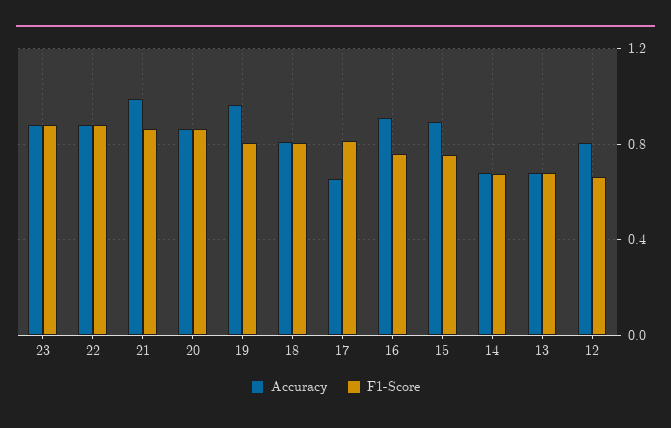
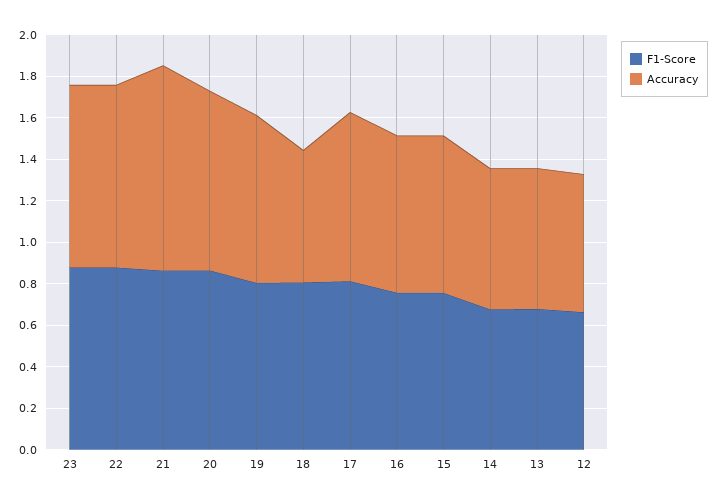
  {
    "Accuracy": {
      "23": 0.9,
      "22": 0.9,
      "21": 1,
      "20": 0.85,
-     "19": 0.95,
+     "19": 0.8,
-     "18": 0.8,
+     "18": 0.65,
-     "17": 0.65,
+     "17": 0.8,
-     "16": 0.9,
+     "16": 0.75,
-     "15": 0.9,
+     "15": 0.75,
      "14": 0.7,
      "13": 0.7,
-     "12": 0.8
+     "12": 0.65
    },
    "F1-Score": {
      "23": 0.9,
      "22": 0.9,
      "21": 0.85,
      "20": 0.85,
      "19": 0.8,
      "18": 0.8,
      "17": 0.8,
      "16": 0.75,
      "15": 0.75,
      "14": 0.7,
      "13": 0.7,
      "12": 0.65
    }
  }

